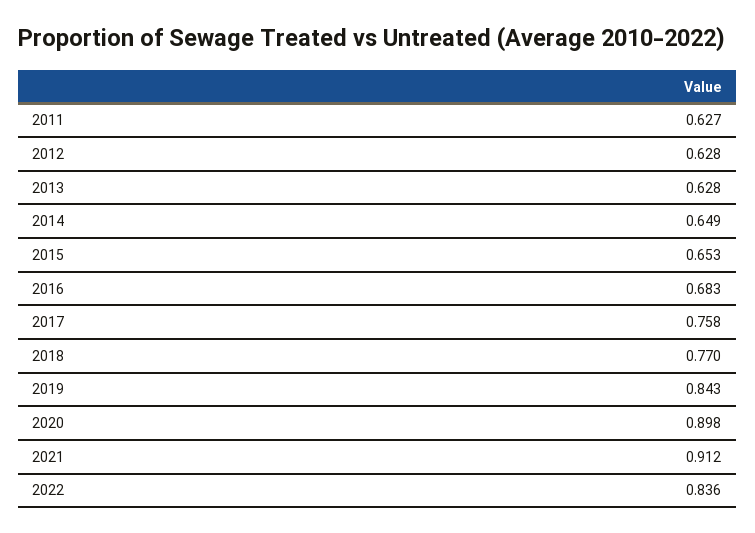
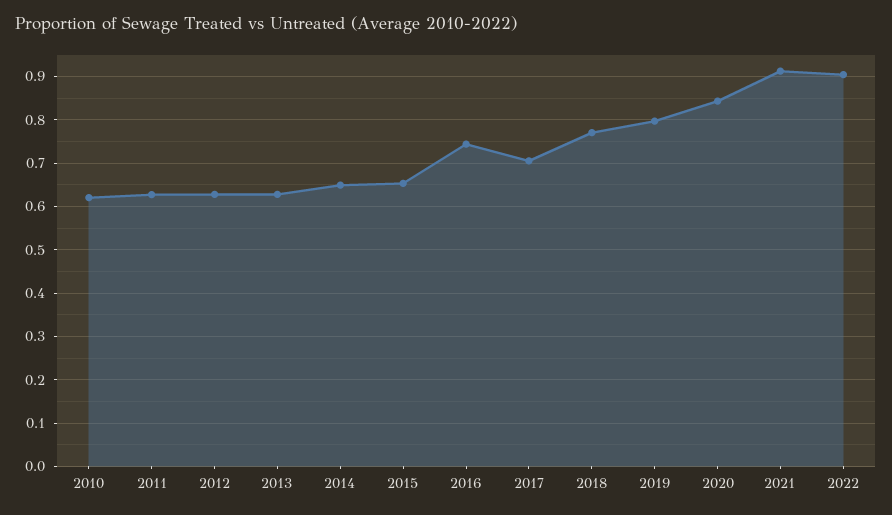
  {
    "2011": 0.627,
    "2012": 0.628,
    "2013": 0.628,
    "2014": 0.649,
    "2015": 0.653,
-   "2016": 0.683,
+   "2016": 0.74,
-   "2017": 0.758,
+   "2017": 0.7,
    "2018": 0.77,
-   "2019": 0.843,
+   "2019": 0.8,
-   "2020": 0.898,
+   "2020": 0.84,
    "2021": 0.912,
-   "2022": 0.836
+   "2022": 0.9,
+   "2010": 0.62
  }

